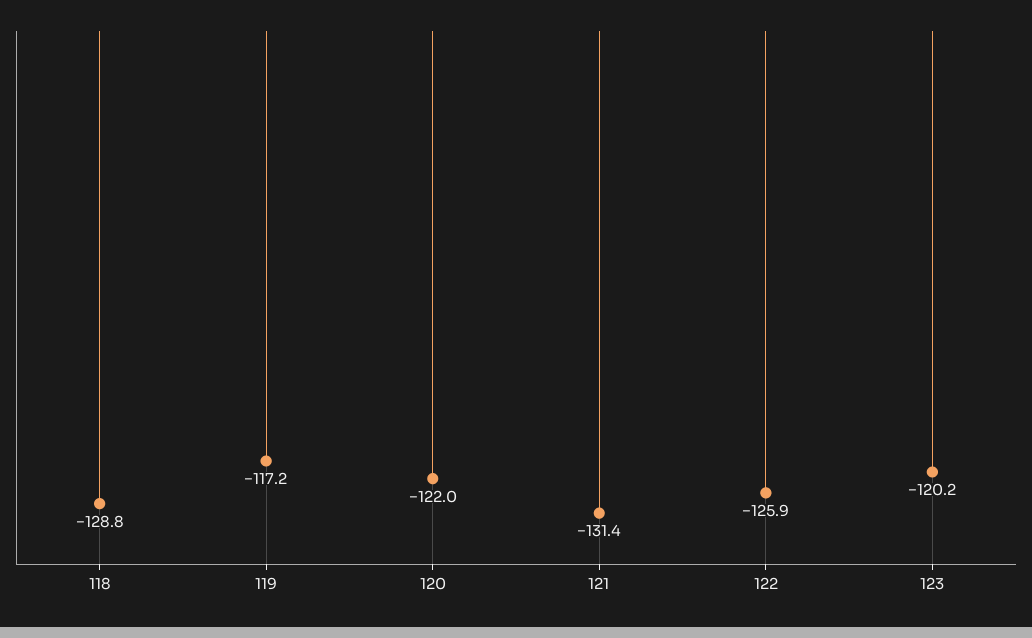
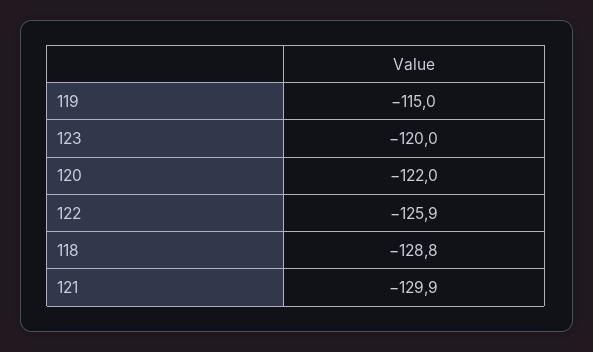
  {
    "118": -128.8,
-   "119": -117.2,
+   "119": -115,
    "120": -122,
-   "121": -131.4,
+   "121": -129.9,
    "122": -125.9,
-   "123": -120.2
+   "123": -120
  }

